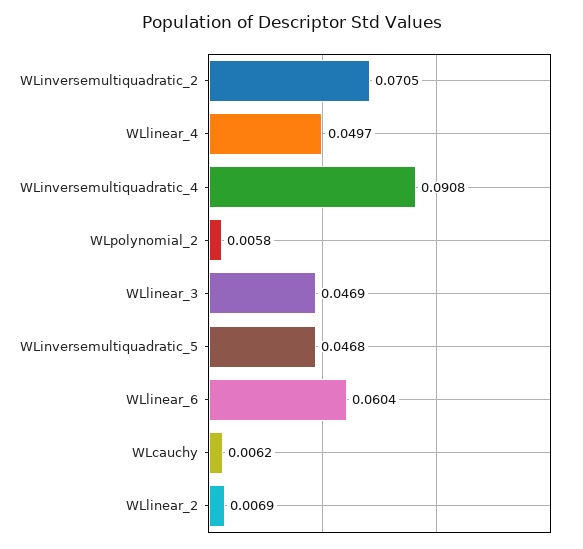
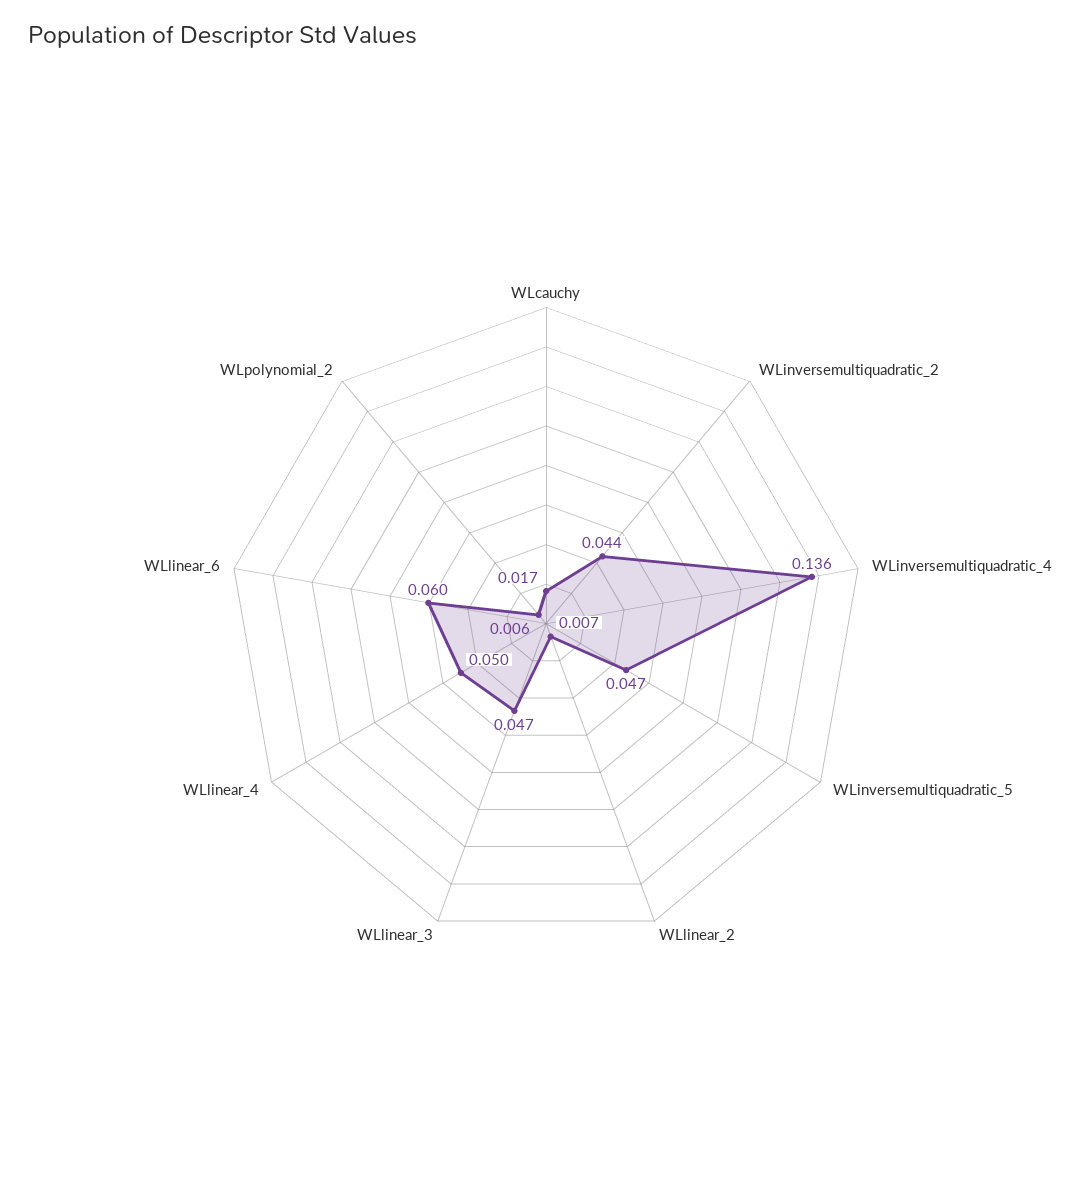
  {
-   "WLinversemultiquadratic_2": 0.0705,
+   "WLinversemultiquadratic_2": 0.044,
    "WLlinear_4": 0.0497,
-   "WLinversemultiquadratic_4": 0.0908,
+   "WLinversemultiquadratic_4": 0.136,
    "WLpolynomial_2": 0.0058,
    "WLlinear_3": 0.0469,
    "WLinversemultiquadratic_5": 0.0468,
    "WLlinear_6": 0.0604,
-   "WLcauchy": 0.0062,
+   "WLcauchy": 0.017,
    "WLlinear_2": 0.0069
  }

